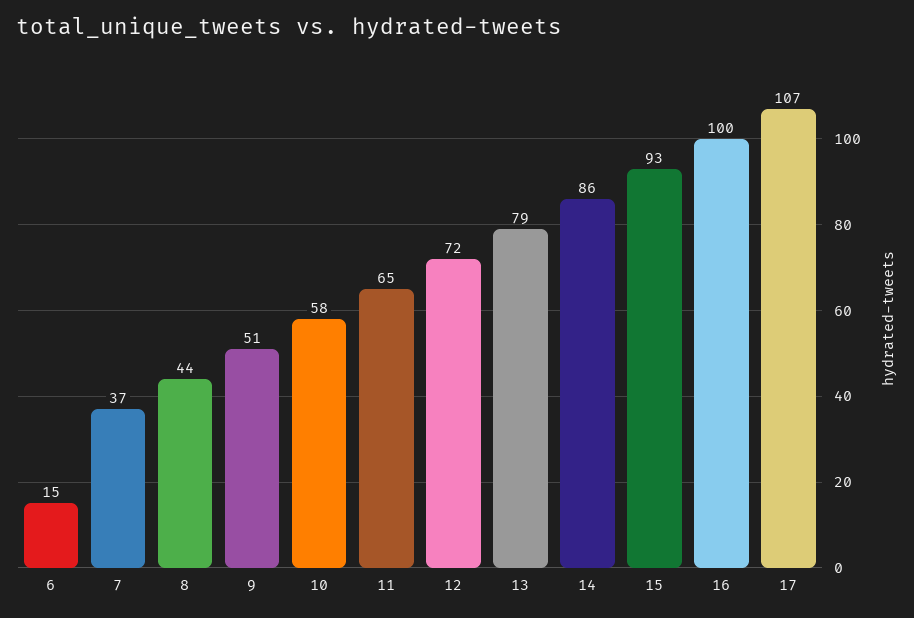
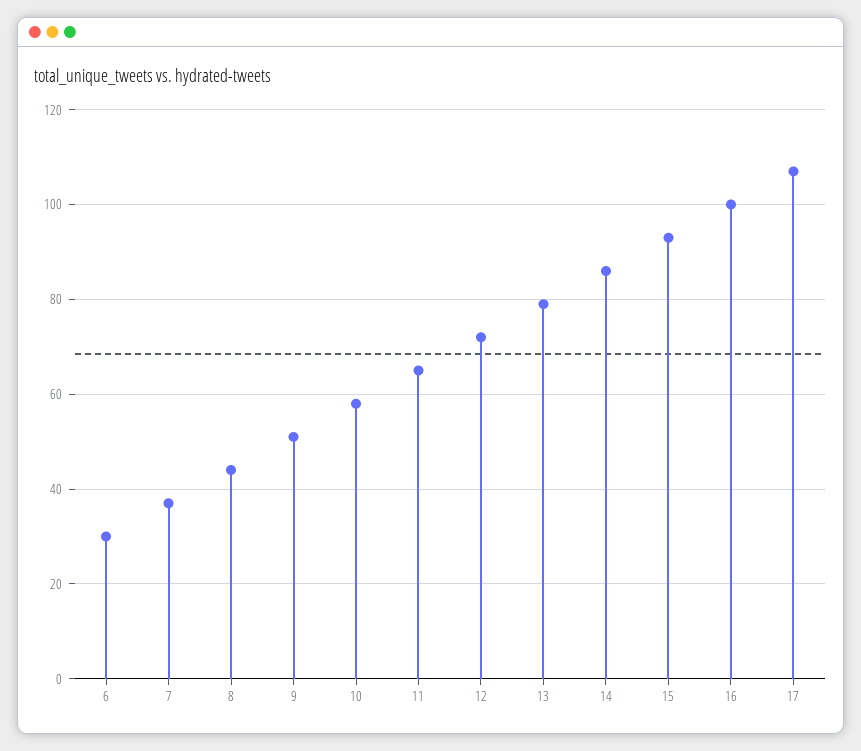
  {
-   "6": 15,
+   "6": 30,
    "7": 37,
    "8": 44,
    "9": 51,
    "10": 58,
    "11": 65,
    "12": 72,
    "13": 79,
    "14": 86,
    "15": 93,
    "16": 100,
    "17": 107
  }

